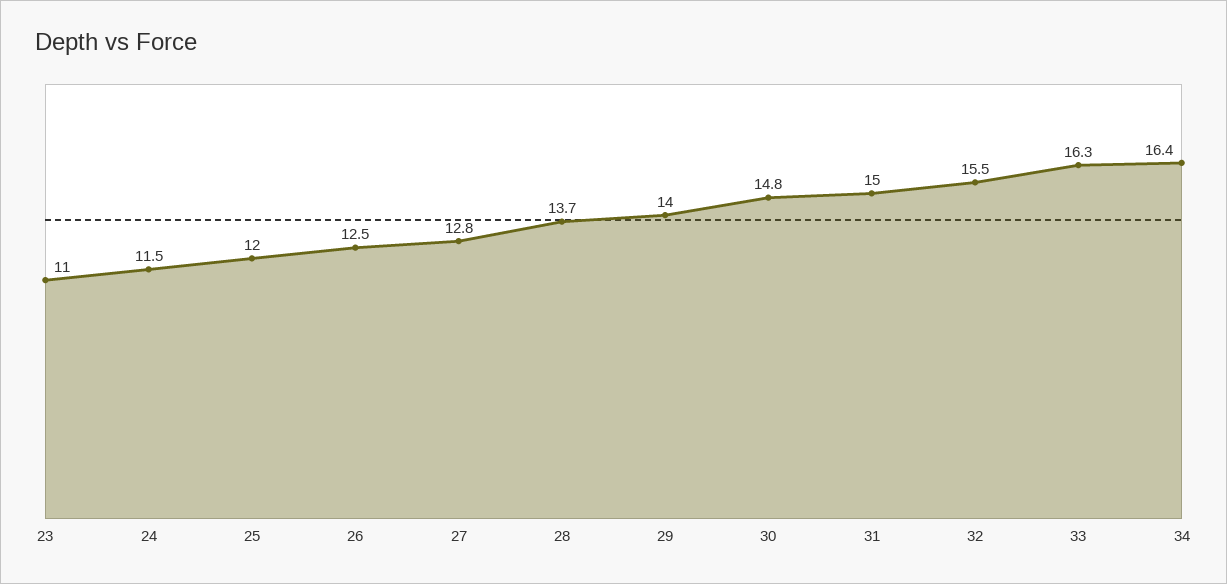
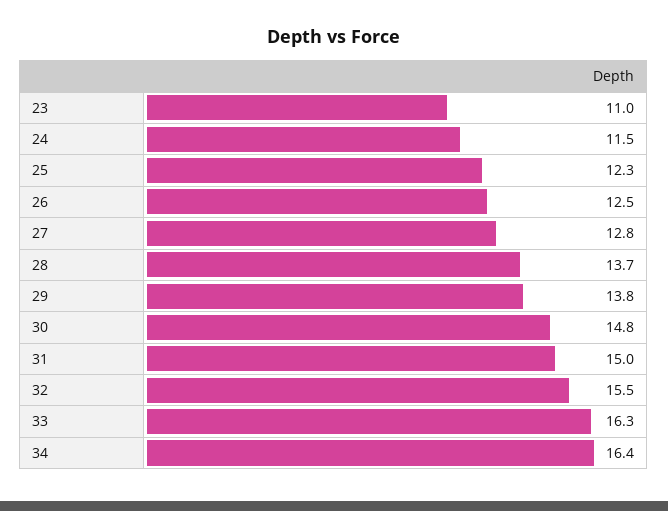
  {
    "23": 11,
    "24": 11.5,
-   "25": 12,
+   "25": 12.3,
    "26": 12.5,
    "27": 12.8,
    "28": 13.7,
-   "29": 14,
+   "29": 13.8,
    "30": 14.8,
    "31": 15,
    "32": 15.5,
    "33": 16.3,
    "34": 16.4
  }

